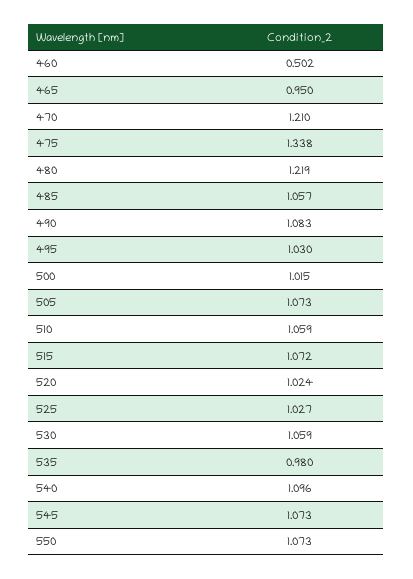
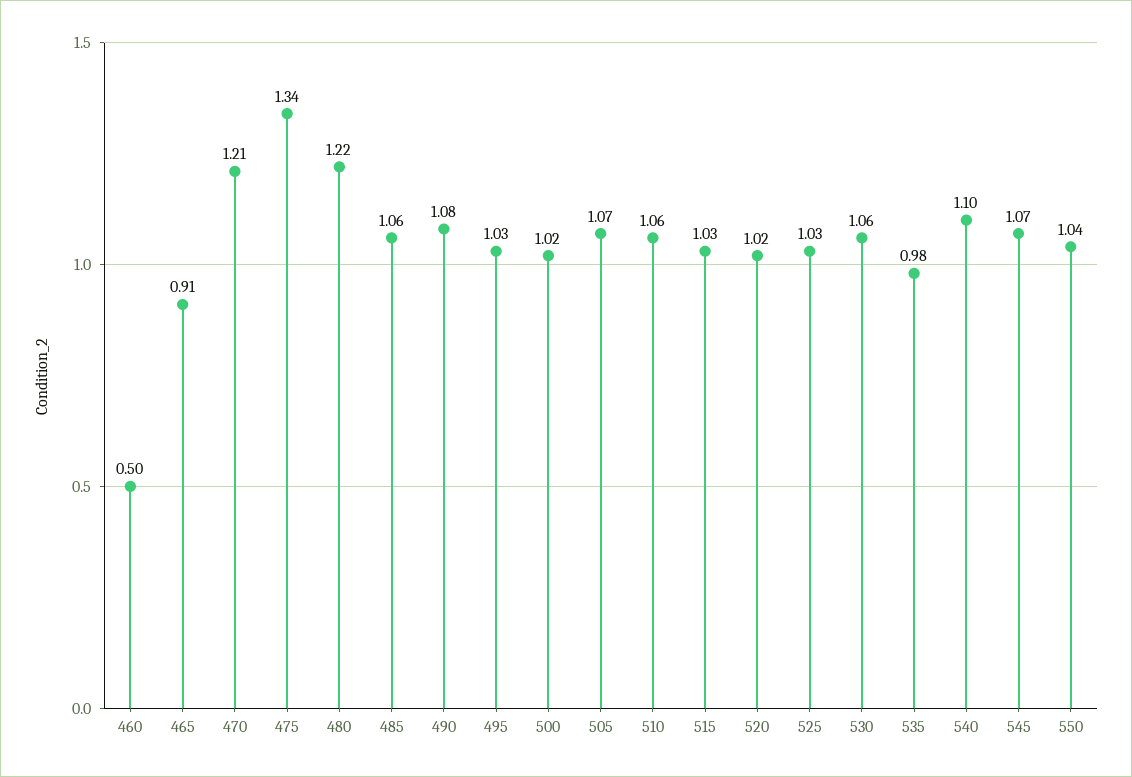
  {
    "460": 0.502,
-   "465": 0.95,
+   "465": 0.91,
    "470": 1.21,
    "475": 1.338,
    "480": 1.219,
    "485": 1.057,
    "490": 1.083,
    "495": 1.03,
    "500": 1.015,
    "505": 1.073,
    "510": 1.059,
-   "515": 1.072,
+   "515": 1.03,
    "520": 1.024,
    "525": 1.027,
    "530": 1.059,
    "535": 0.98,
    "540": 1.096,
    "545": 1.073,
-   "550": 1.073
+   "550": 1.04
  }

